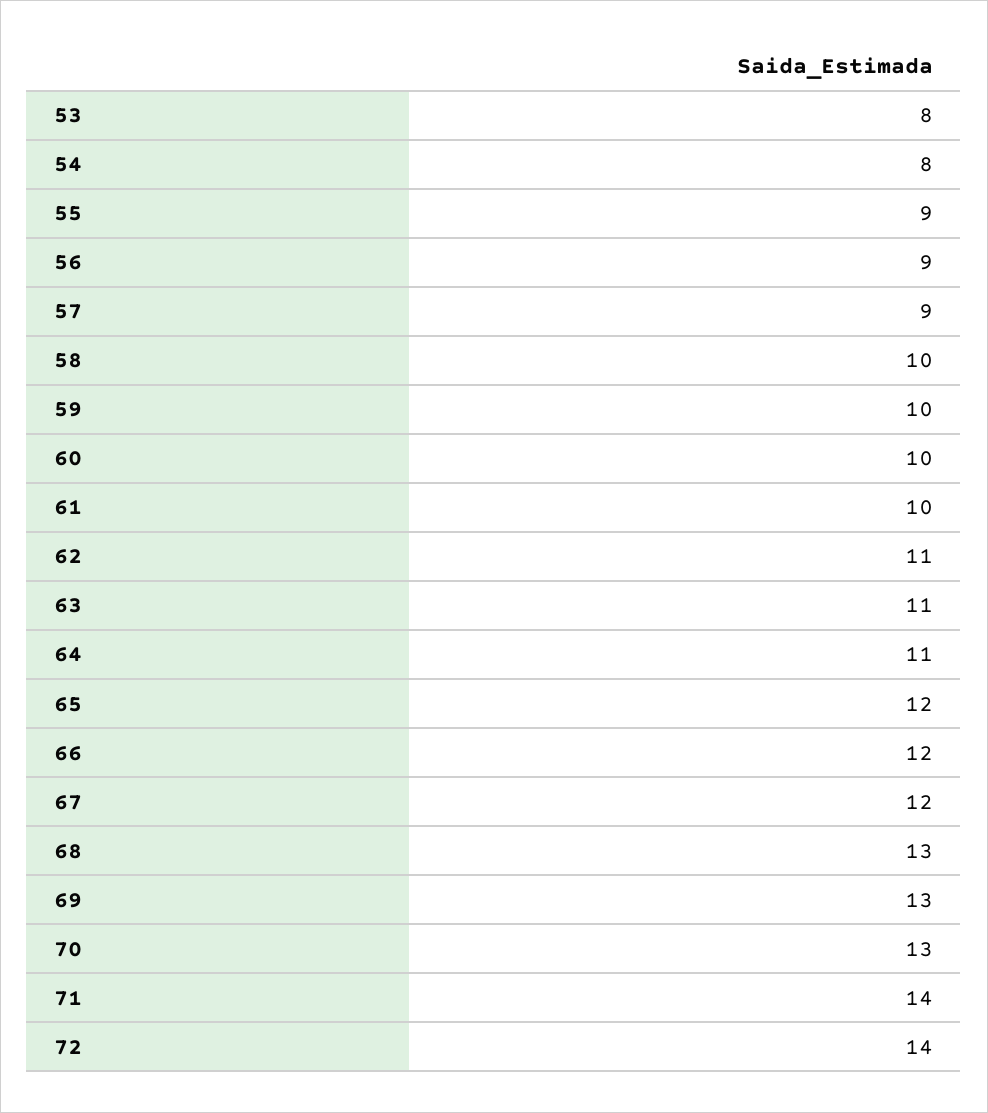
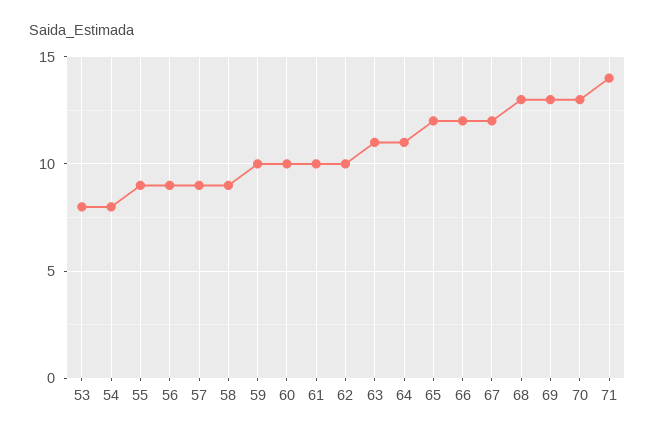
  {
    "53": 8,
    "54": 8,
    "55": 9,
    "56": 9,
    "57": 9,
-   "58": 10,
+   "58": 9,
    "59": 10,
    "60": 10,
    "61": 10,
-   "62": 11,
+   "62": 10,
    "63": 11,
    "64": 11,
    "65": 12,
    "66": 12,
    "67": 12,
    "68": 13,
    "69": 13,
    "70": 13,
-   "71": 14,
+   "71": 14
-   "72": 14
  }

